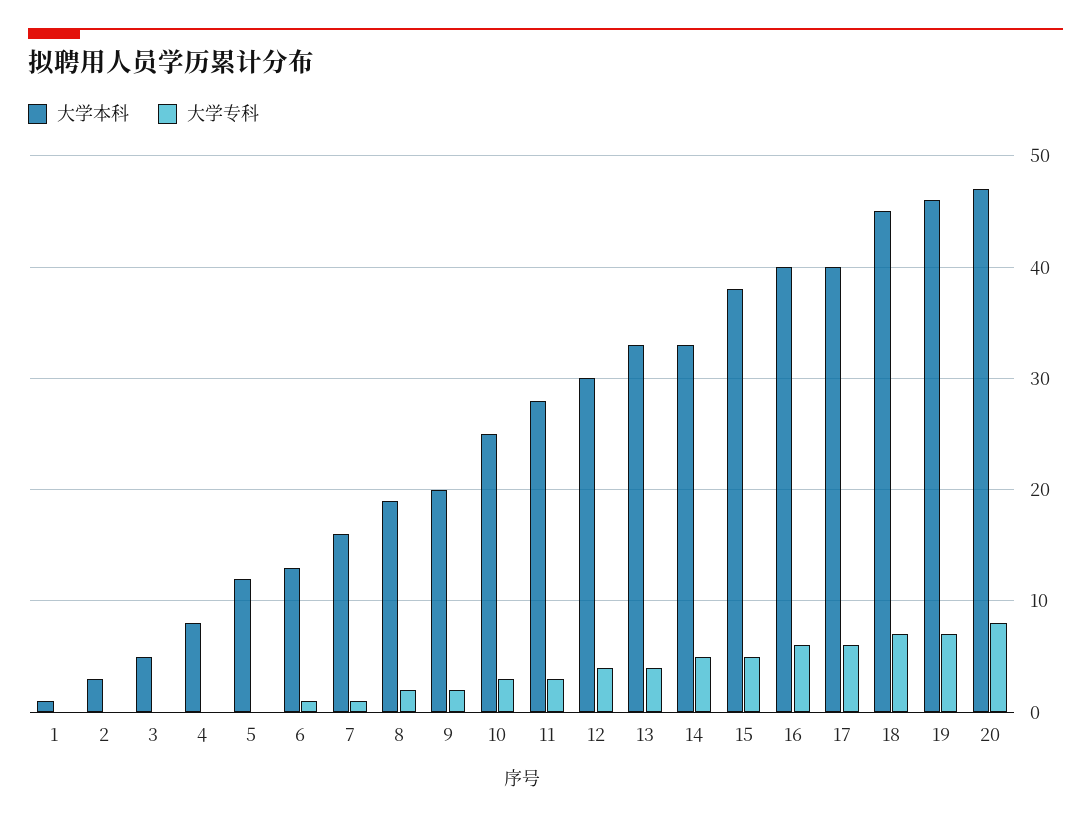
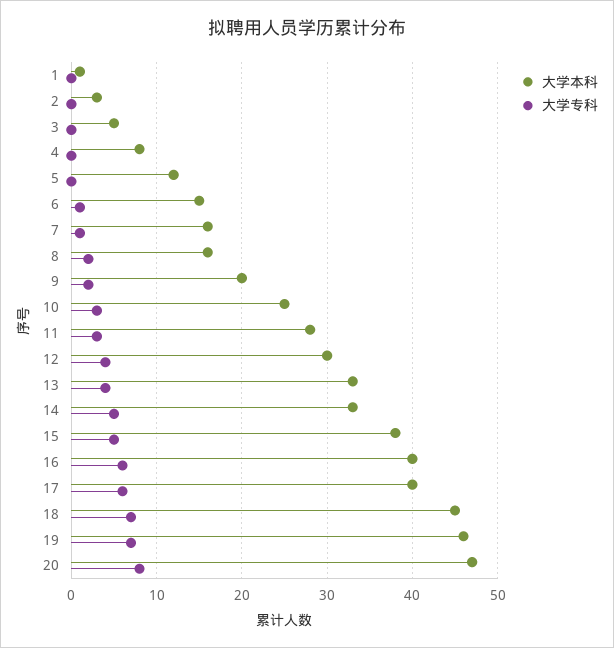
  {
    "大学本科": {
      "1": 1,
      "2": 3,
      "3": 5,
      "4": 8,
      "5": 12,
-     "6": 13,
+     "6": 15,
      "7": 16,
-     "8": 19,
+     "8": 16,
      "9": 20,
      "10": 25,
      "11": 28,
      "12": 30,
      "13": 33,
      "14": 33,
      "15": 38,
      "16": 40,
      "17": 40,
      "18": 45,
      "19": 46,
      "20": 47
    },
    "大学专科": {
      "1": 0,
      "2": 0,
      "3": 0,
      "4": 0,
      "5": 0,
      "6": 1,
      "7": 1,
      "8": 2,
      "9": 2,
      "10": 3,
      "11": 3,
      "12": 4,
      "13": 4,
      "14": 5,
      "15": 5,
      "16": 6,
      "17": 6,
      "18": 7,
      "19": 7,
      "20": 8
    }
  }

